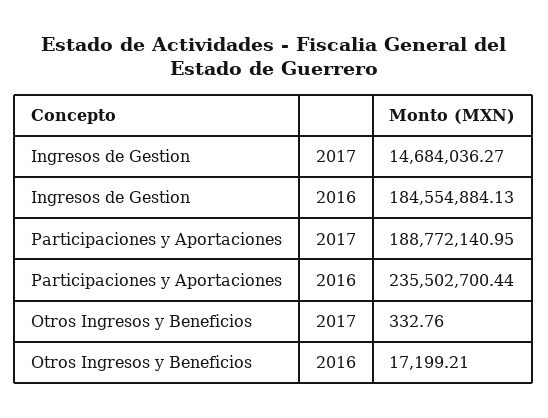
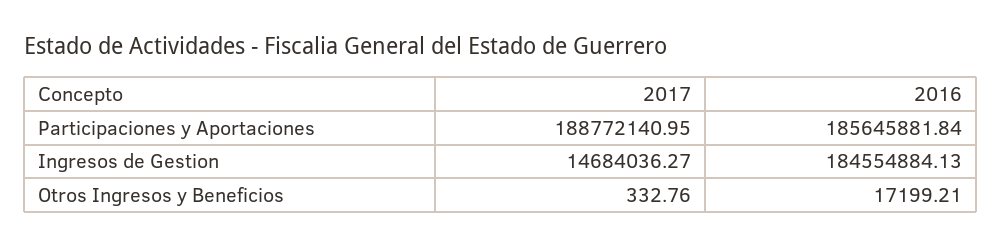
  {
    "Ingresos de Gestion": {
      "2017": 14684036.27,
      "2016": 184554884.13
    },
    "Participaciones y Aportaciones": {
      "2017": 188772140.95,
-     "2016": 235502700.44
+     "2016": 185645881.84
    },
    "Otros Ingresos y Beneficios": {
      "2017": 332.76,
      "2016": 17199.21
    }
  }

